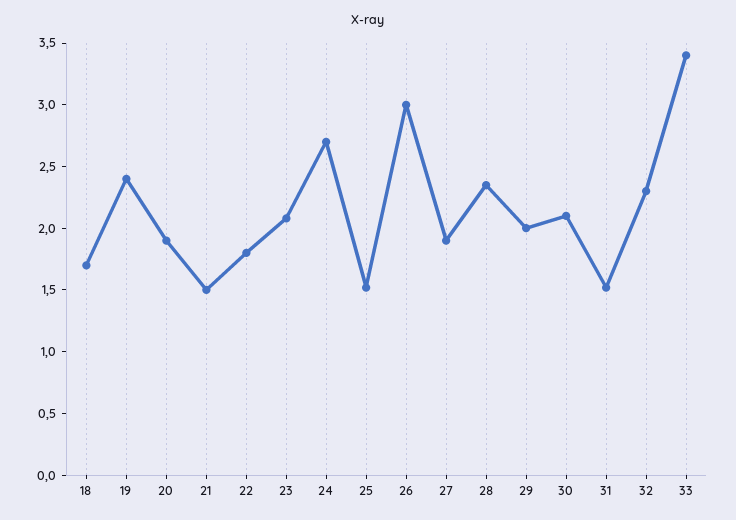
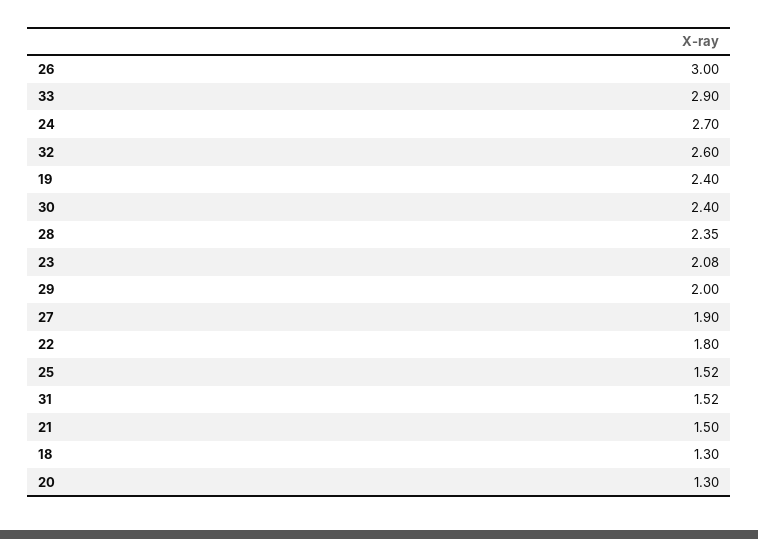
  {
-   "18": 1.7,
+   "18": 1.3,
    "19": 2.4,
-   "20": 1.9,
+   "20": 1.3,
    "21": 1.5,
    "22": 1.8,
    "23": 2.08,
    "24": 2.7,
    "25": 1.52,
    "26": 3,
    "27": 1.9,
    "28": 2.35,
    "29": 2,
-   "30": 2.1,
+   "30": 2.4,
    "31": 1.52,
-   "32": 2.3,
+   "32": 2.6,
-   "33": 3.4
+   "33": 2.9
  }

